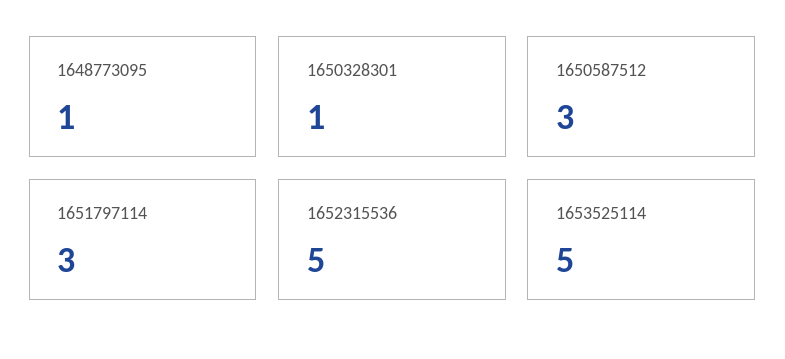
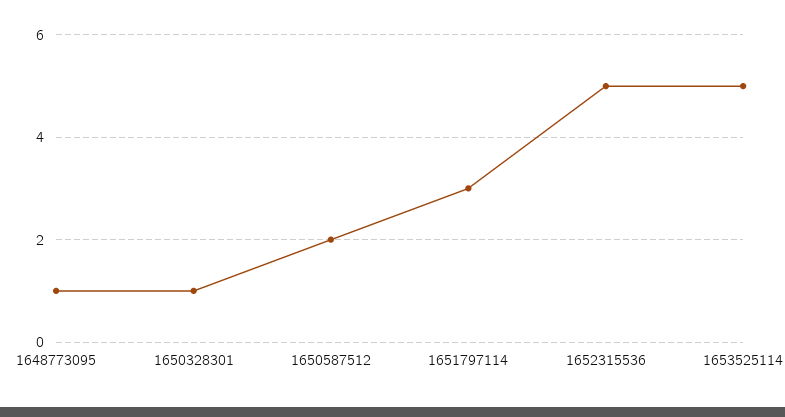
  {
    "1648773095": 1,
    "1650328301": 1,
-   "1650587512": 3,
+   "1650587512": 2,
    "1651797114": 3,
    "1652315536": 5,
    "1653525114": 5
  }

